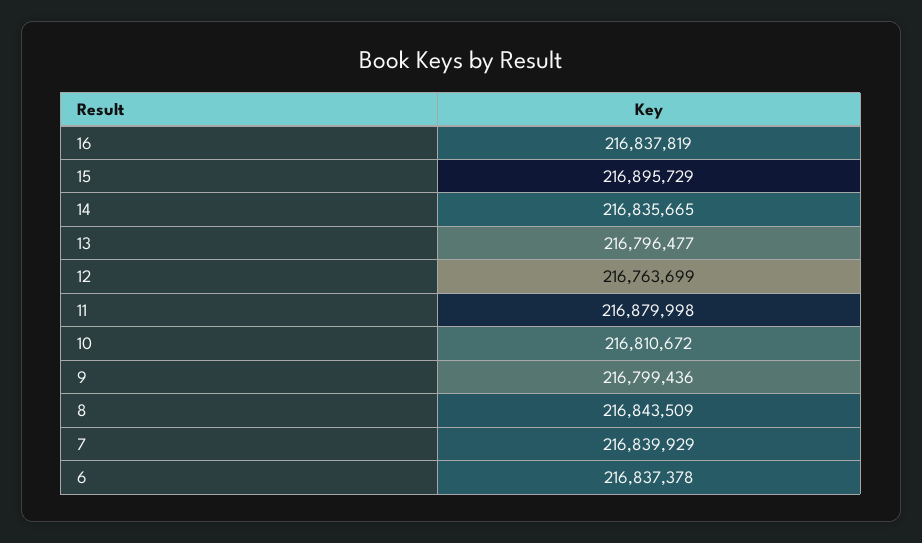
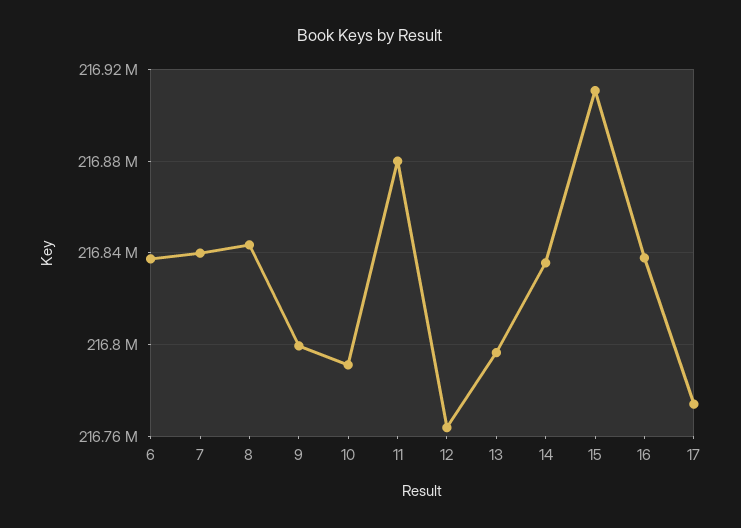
  {
    "16": 216837819,
-   "15": 216895729,
+   "15": 216910000,
    "14": 216835665,
    "13": 216796477,
    "12": 216763699,
    "11": 216879998,
-   "10": 216810672,
+   "10": 216790000,
    "9": 216799436,
    "8": 216843509,
    "7": 216839929,
-   "6": 216837378
+   "6": 216837378,
+   "17": 216775000
  }

